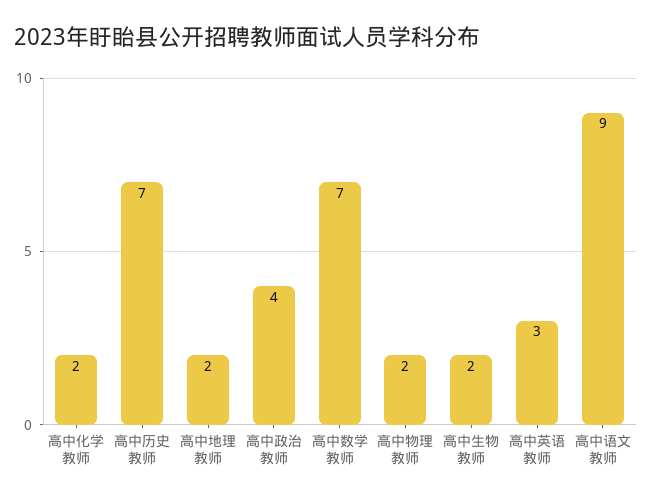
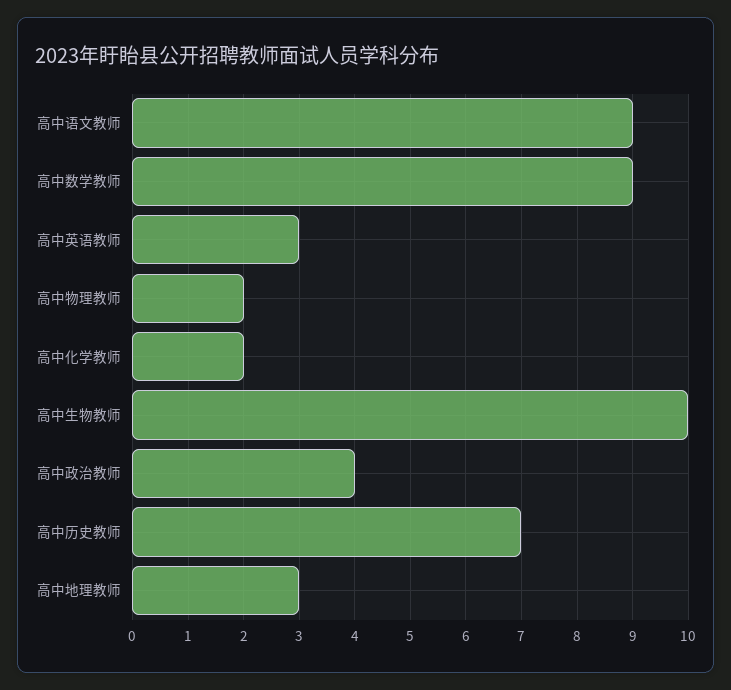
  {
    "高中化学教师": 2,
    "高中历史教师": 7,
-   "高中地理教师": 2,
+   "高中地理教师": 3,
    "高中政治教师": 4,
-   "高中数学教师": 7,
+   "高中数学教师": 9,
    "高中物理教师": 2,
-   "高中生物教师": 2,
+   "高中生物教师": 10,
    "高中英语教师": 3,
    "高中语文教师": 9
  }

